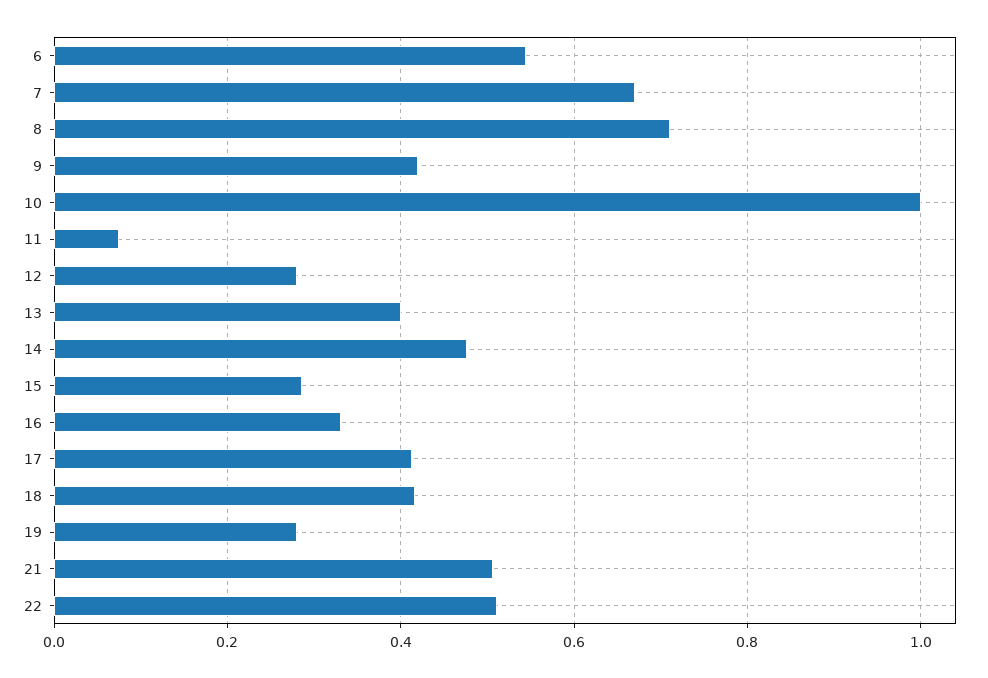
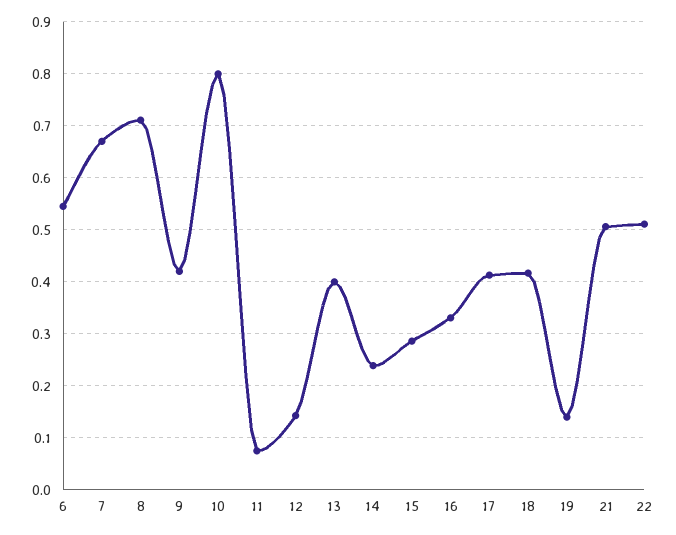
  {
    "6": 0.54,
    "7": 0.68,
    "8": 0.72,
    "9": 0.42,
-   "10": 1,
+   "10": 0.8,
    "11": 0.08,
-   "12": 0.28,
+   "12": 0.14,
    "13": 0.4,
-   "14": 0.48,
+   "14": 0.24,
    "15": 0.28,
    "16": 0.34,
    "17": 0.42,
    "18": 0.42,
-   "19": 0.28,
+   "19": 0.14,
    "21": 0.5,
    "22": 0.52
  }

